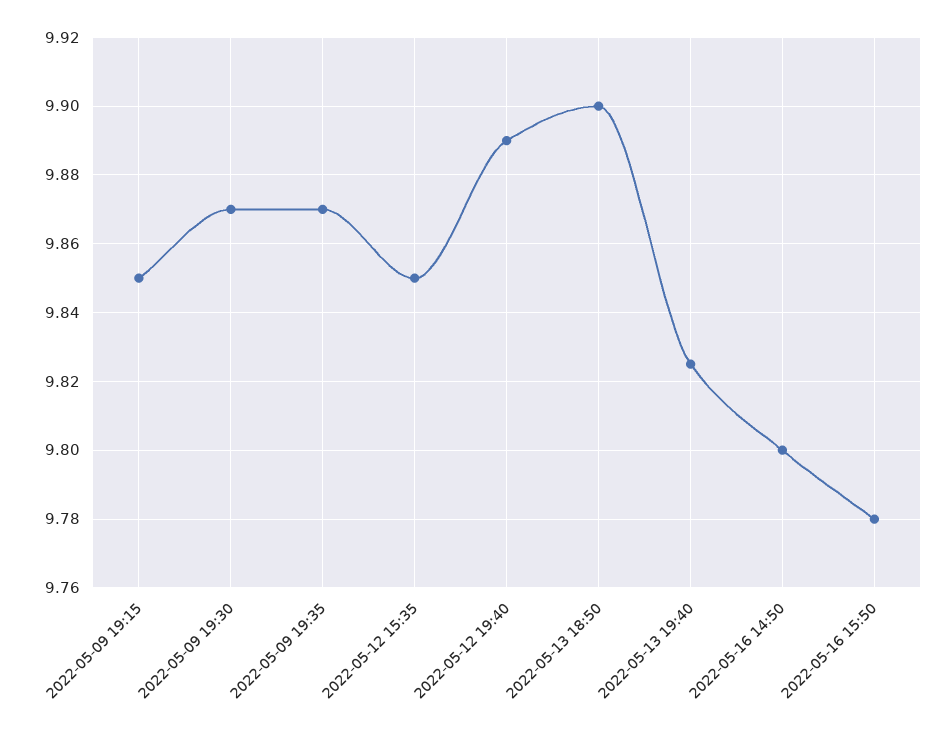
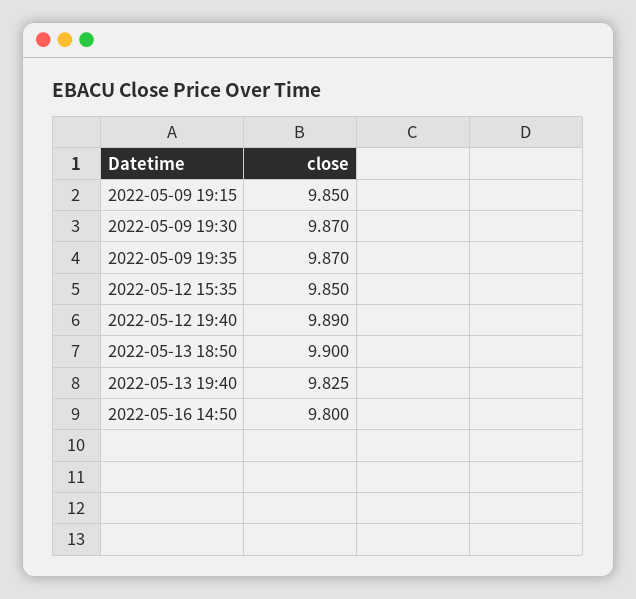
  {
    "2022-05-09 19:15": 9.85,
    "2022-05-09 19:30": 9.87,
    "2022-05-09 19:35": 9.87,
    "2022-05-12 15:35": 9.85,
    "2022-05-12 19:40": 9.89,
    "2022-05-13 18:50": 9.9,
    "2022-05-13 19:40": 9.825,
-   "2022-05-16 14:50": 9.8,
+   "2022-05-16 14:50": 9.8
-   "2022-05-16 15:50": 9.78
  }

